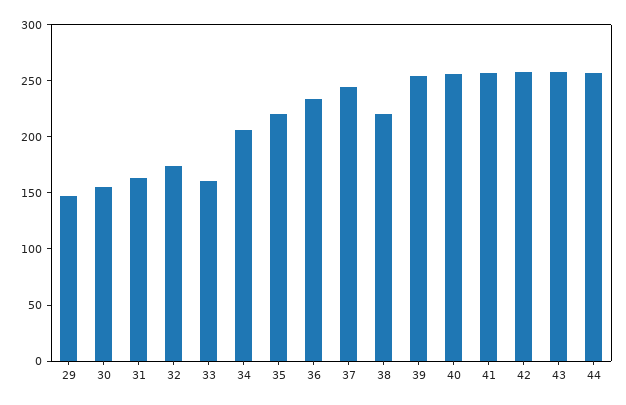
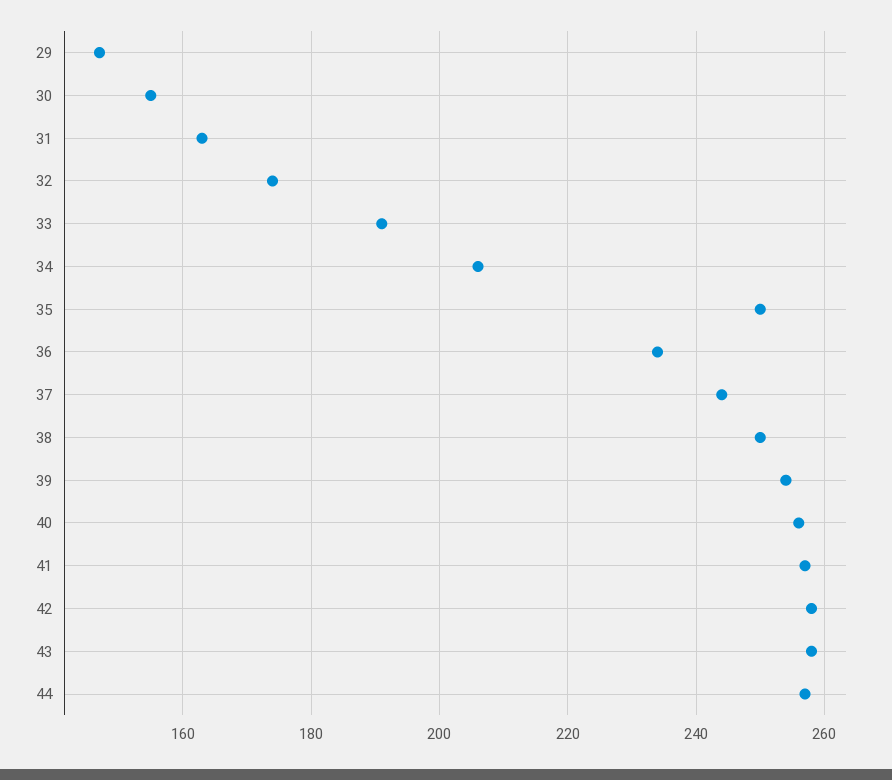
  {
    "29": 145,
    "30": 155,
    "31": 165,
    "32": 175,
-   "33": 160,
+   "33": 190,
    "34": 205,
-   "35": 220,
+   "35": 250,
    "36": 235,
    "37": 245,
-   "38": 220,
+   "38": 250,
    "39": 255,
    "40": 255,
    "41": 255,
    "42": 260,
    "43": 260,
    "44": 255
  }

